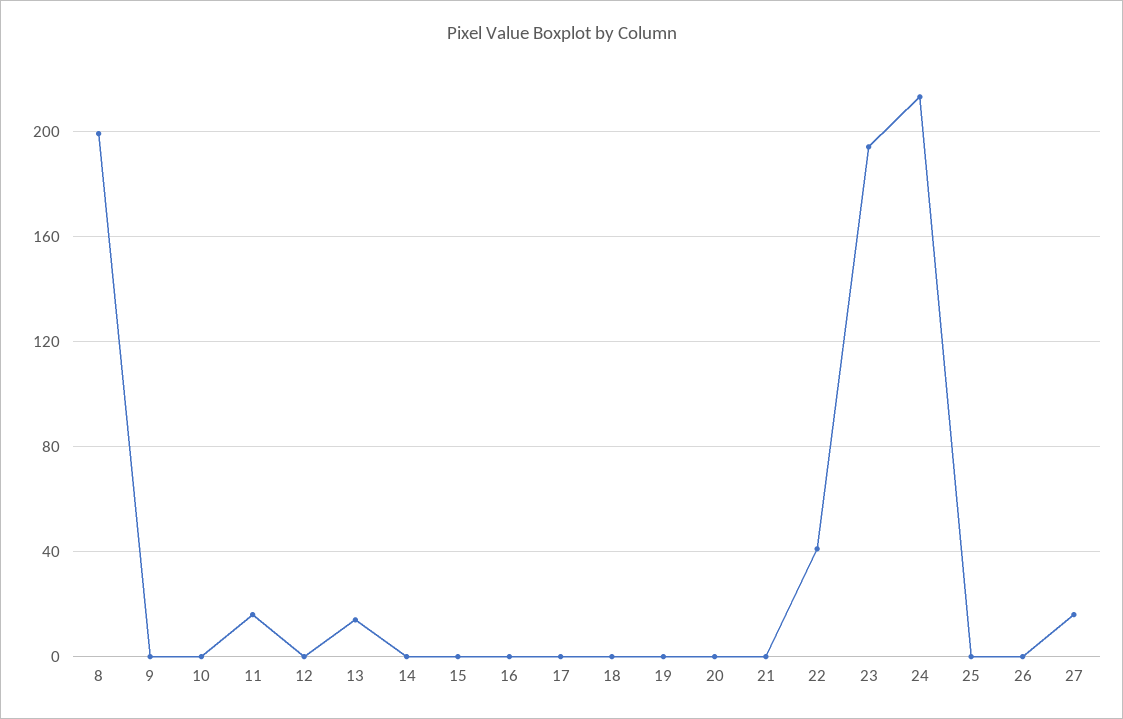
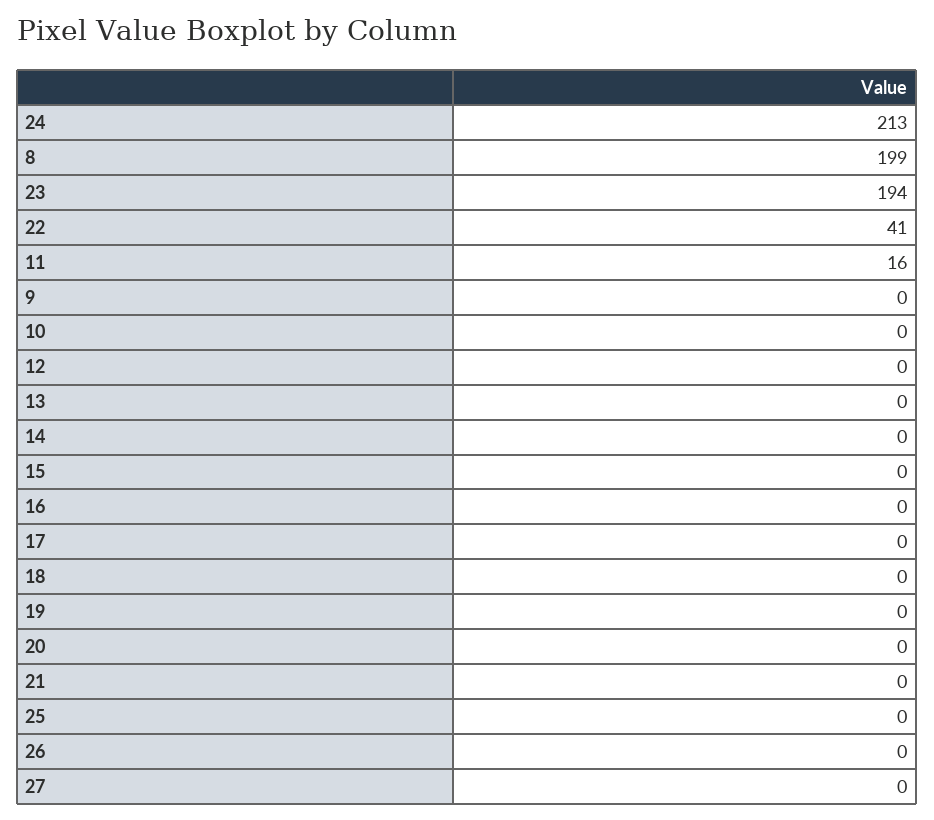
  {
    "8": 199,
    "9": 0,
    "10": 0,
    "11": 16,
    "12": 0,
-   "13": 15,
+   "13": 0,
    "14": 0,
    "15": 0,
    "16": 0,
    "17": 0,
    "18": 0,
    "19": 0,
    "20": 0,
    "21": 0,
    "22": 41,
    "23": 194,
    "24": 213,
    "25": 0,
    "26": 0,
-   "27": 15
+   "27": 0
  }

